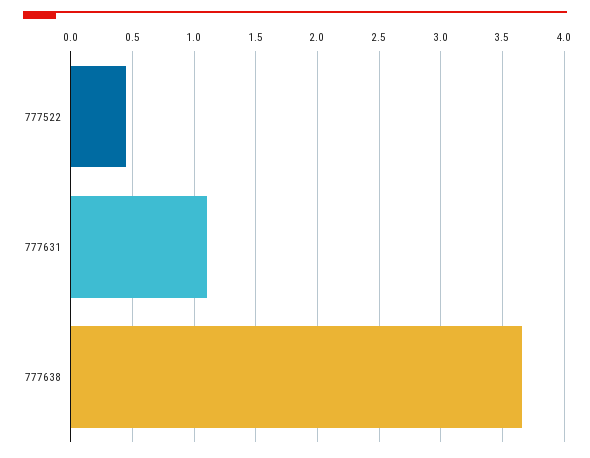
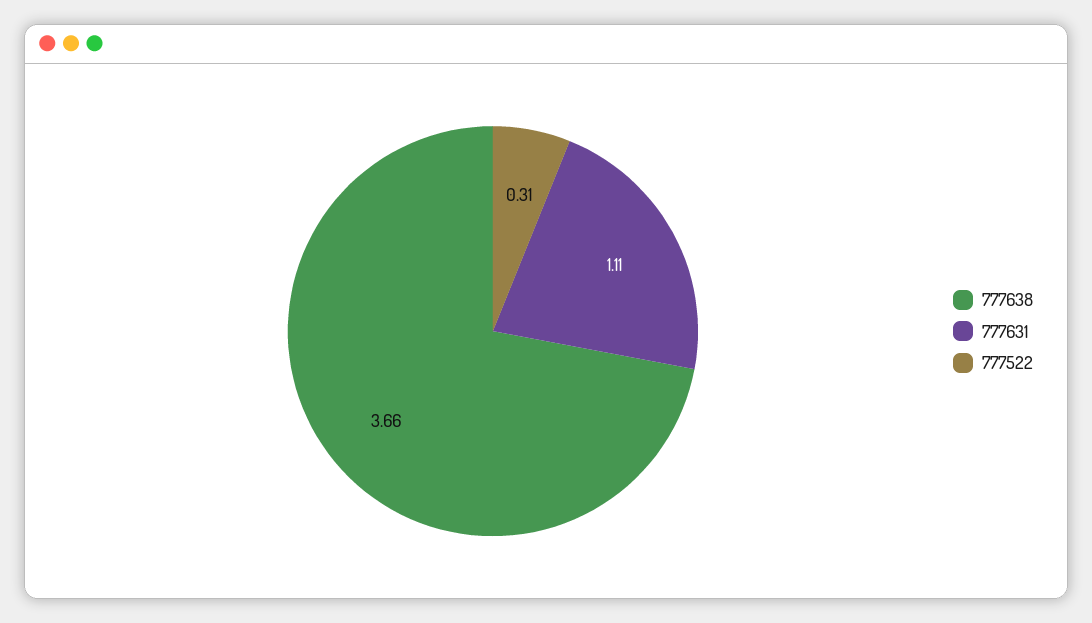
  {
-   "777522": 0.45,
+   "777522": 0.31,
    "777631": 1.11,
    "777638": 3.66
  }

